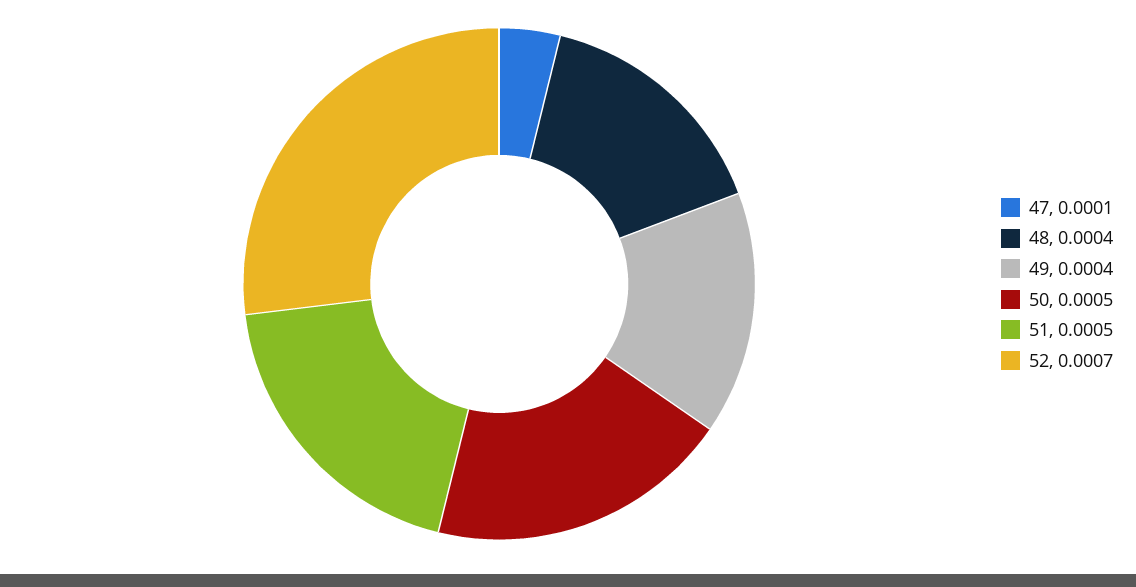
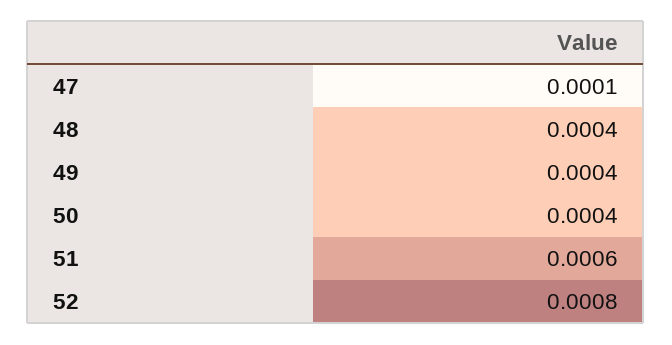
  {
    "47": 0.0001,
    "48": 0.0004,
    "49": 0.0004,
-   "50": 0.0005,
+   "50": 0.0004,
-   "51": 0.0005,
+   "51": 0.0006,
-   "52": 0.0007
+   "52": 0.0008
  }

